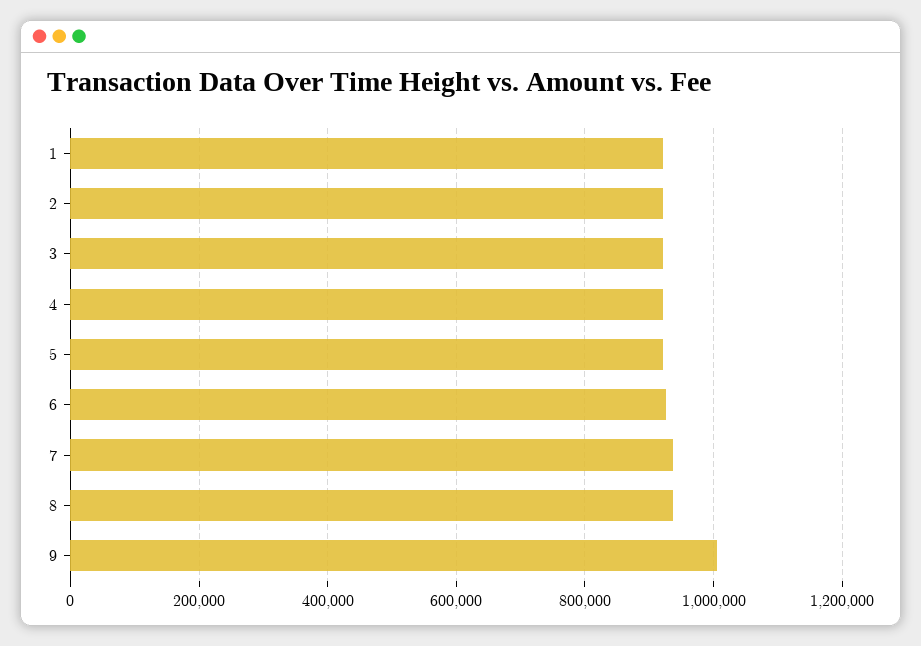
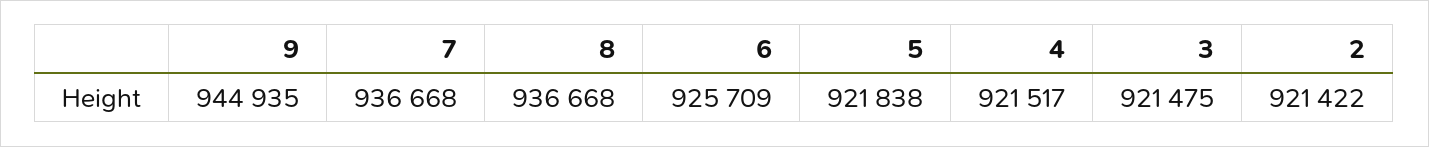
  {
-   "1": 920000,
    "2": 921422,
    "3": 921475,
    "4": 921517,
    "5": 921838,
    "6": 925709,
    "7": 936668,
    "8": 936668,
-   "9": 1000000
+   "9": 944935
  }

